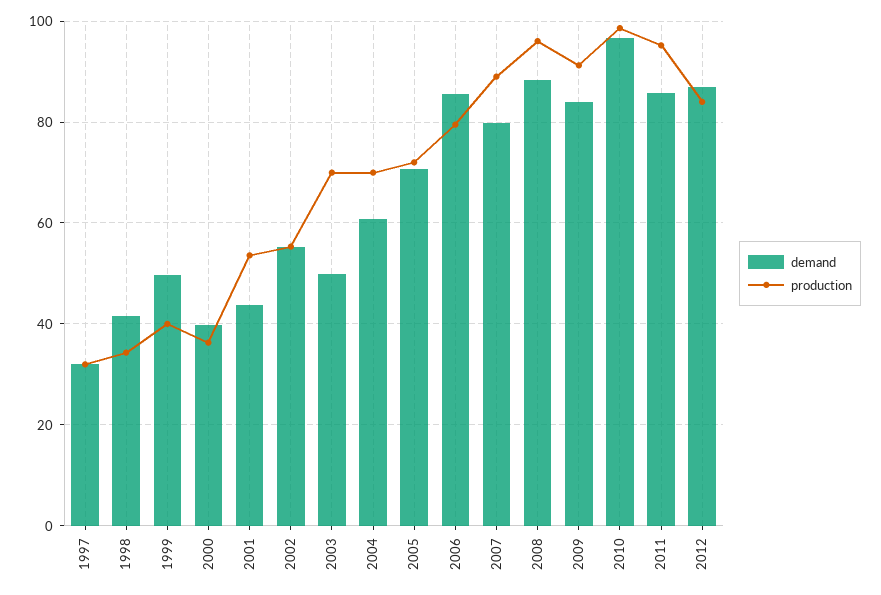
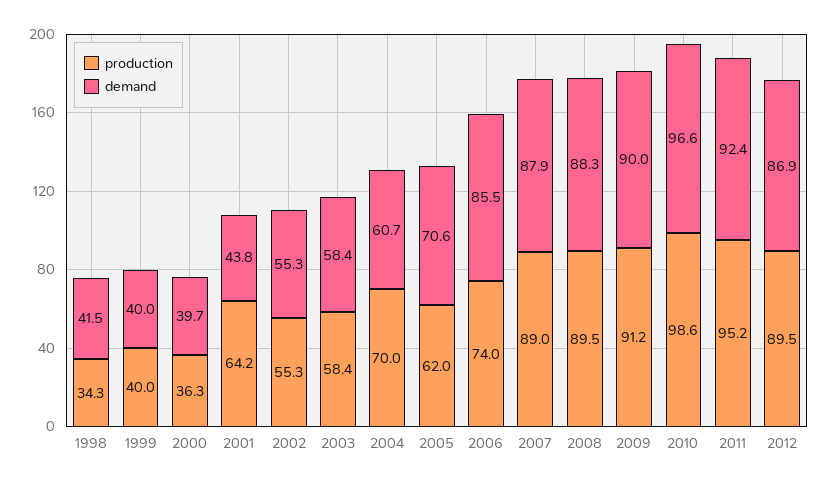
  {
    "demand": {
-     "1997": 32,
      "1998": 41.5,
-     "1999": 50,
+     "1999": 40,
      "2000": 39.7,
      "2001": 43.8,
      "2002": 55.3,
-     "2003": 50,
+     "2003": 58.4,
      "2004": 60.7,
      "2005": 70.6,
      "2006": 85.5,
-     "2007": 80,
+     "2007": 87.9,
      "2008": 88.3,
-     "2009": 84,
+     "2009": 90,
      "2010": 96.6,
-     "2011": 86,
+     "2011": 92.4,
      "2012": 86.9
    },
    "production": {
-     "1997": 32,
      "1998": 34.3,
      "1999": 40,
      "2000": 36.3,
-     "2001": 54,
+     "2001": 64.2,
      "2002": 55.3,
-     "2003": 70,
+     "2003": 58.4,
      "2004": 70,
-     "2005": 72,
+     "2005": 62,
-     "2006": 80,
+     "2006": 74,
      "2007": 89,
-     "2008": 96,
+     "2008": 89.5,
      "2009": 91.2,
      "2010": 98.6,
      "2011": 95.2,
-     "2012": 84
+     "2012": 89.5
    }
  }

